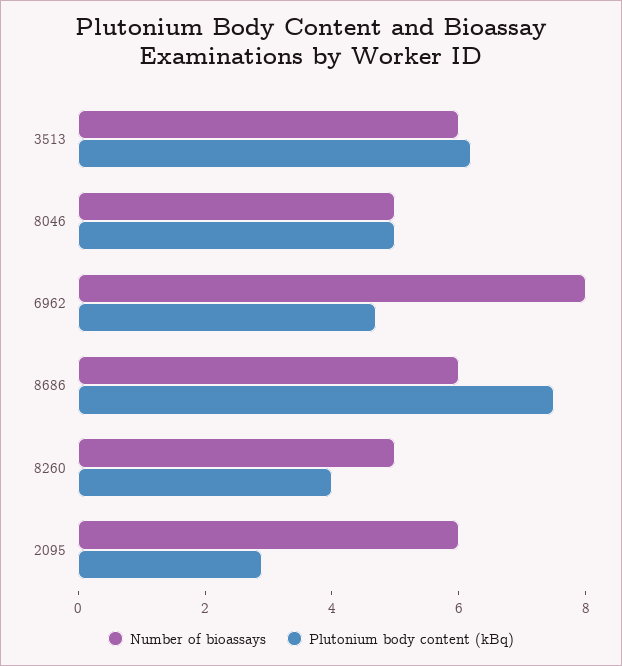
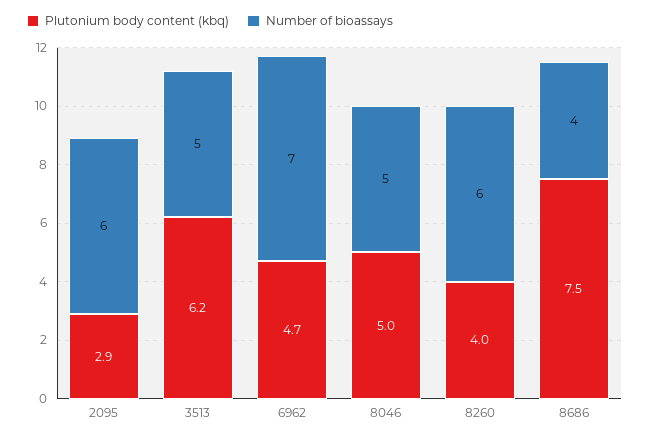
  {
    "Number of bioassays": {
-     "3513": 6,
+     "3513": 5,
      "8046": 5,
-     "6962": 8,
+     "6962": 7,
-     "8686": 6,
+     "8686": 4,
-     "8260": 5,
+     "8260": 6,
      "2095": 6
    },
    "Plutonium body content (kBq)": {
      "3513": 6.2,
      "8046": 5,
      "6962": 4.7,
      "8686": 7.5,
      "8260": 4,
      "2095": 2.9
    }
  }

